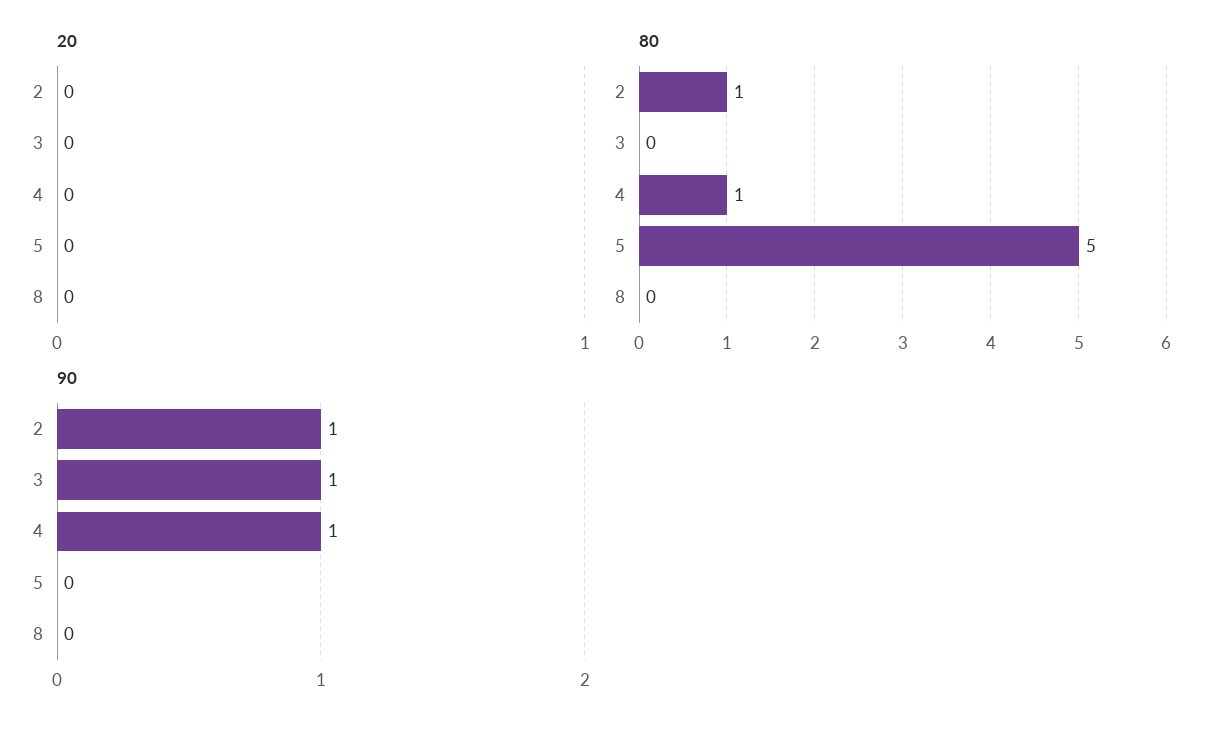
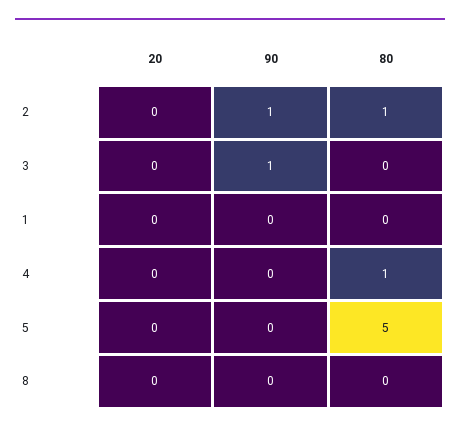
  {
    "20": {
      "2": 0,
      "3": 0,
      "4": 0,
      "5": 0,
-     "8": 0
+     "8": 0,
+     "1": 0
    },
    "80": {
      "2": 1,
      "3": 0,
      "4": 1,
      "5": 5,
-     "8": 0
+     "8": 0,
+     "1": 0
    },
    "90": {
      "2": 1,
      "3": 1,
-     "4": 1,
+     "4": 0,
      "5": 0,
-     "8": 0
+     "8": 0,
+     "1": 0
    }
  }

